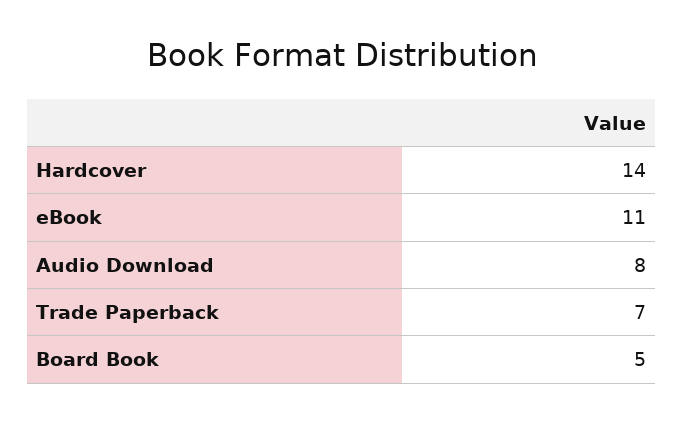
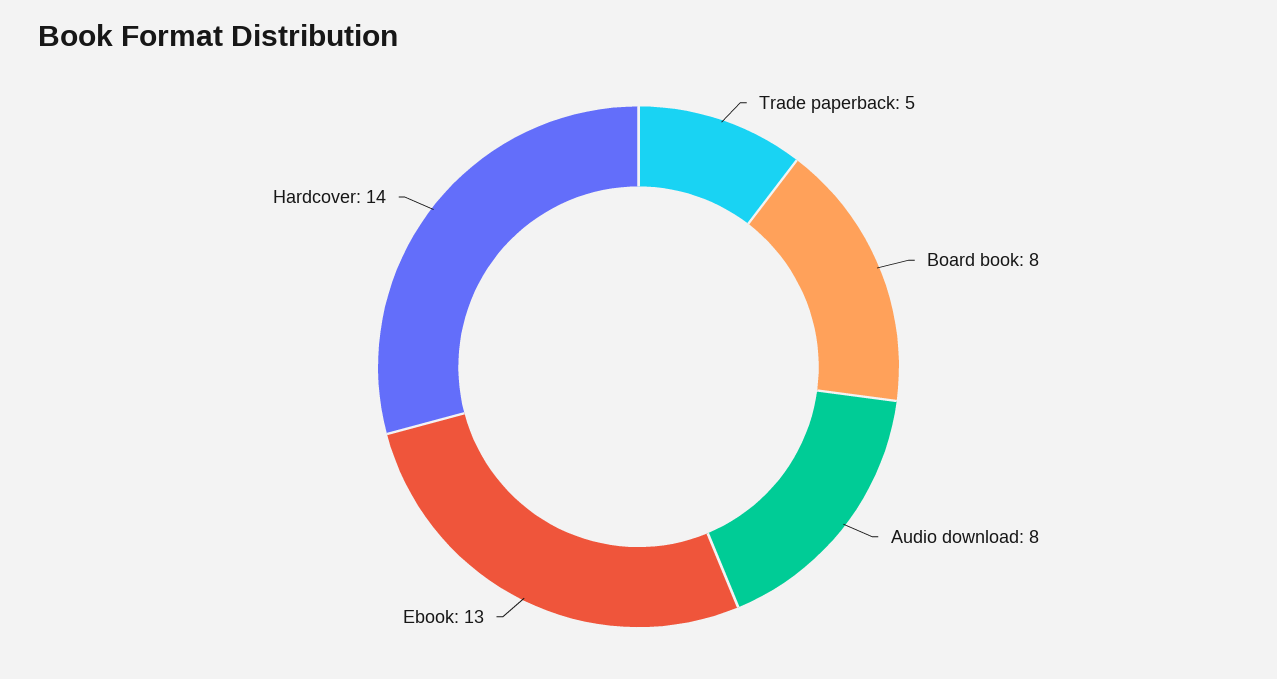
  {
    "Hardcover": 14,
-   "eBook": 11,
+   "eBook": 13,
    "Audio Download": 8,
-   "Trade Paperback": 7,
+   "Trade Paperback": 5,
-   "Board Book": 5
+   "Board Book": 8
  }

